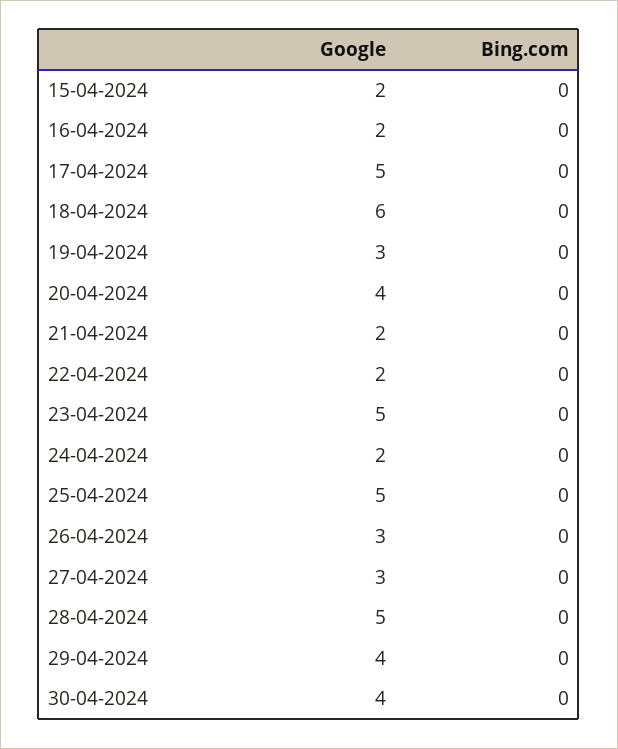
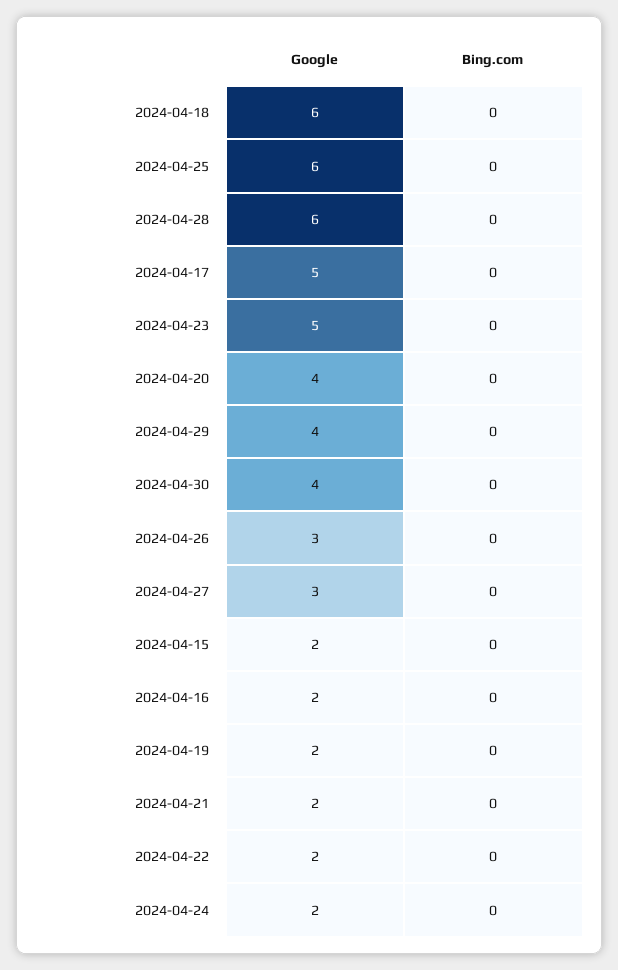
  {
    "Google": {
      "15-04-2024": 2,
      "16-04-2024": 2,
      "17-04-2024": 5,
      "18-04-2024": 6,
-     "19-04-2024": 3,
+     "19-04-2024": 2,
      "20-04-2024": 4,
      "21-04-2024": 2,
      "22-04-2024": 2,
      "23-04-2024": 5,
      "24-04-2024": 2,
-     "25-04-2024": 5,
+     "25-04-2024": 6,
      "26-04-2024": 3,
      "27-04-2024": 3,
-     "28-04-2024": 5,
+     "28-04-2024": 6,
      "29-04-2024": 4,
      "30-04-2024": 4
    },
    "Bing.com": {
      "15-04-2024": 0,
      "16-04-2024": 0,
      "17-04-2024": 0,
      "18-04-2024": 0,
      "19-04-2024": 0,
      "20-04-2024": 0,
      "21-04-2024": 0,
      "22-04-2024": 0,
      "23-04-2024": 0,
      "24-04-2024": 0,
      "25-04-2024": 0,
      "26-04-2024": 0,
      "27-04-2024": 0,
      "28-04-2024": 0,
      "29-04-2024": 0,
      "30-04-2024": 0
    }
  }

